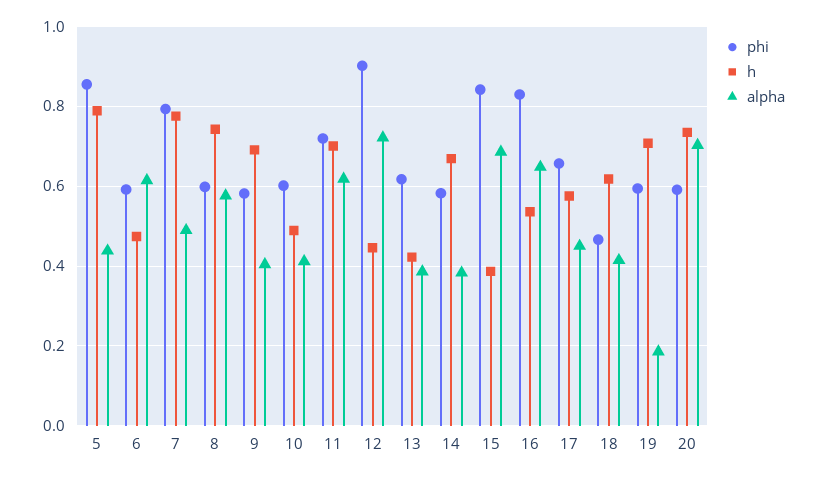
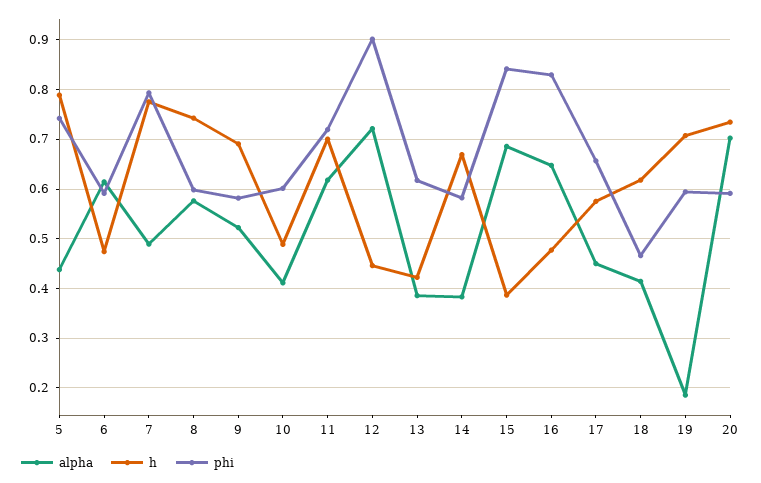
  {
    "phi": {
-     "5": 0.86,
+     "5": 0.74,
      "6": 0.6,
      "7": 0.8,
      "8": 0.6,
      "9": 0.58,
      "10": 0.6,
      "11": 0.72,
      "12": 0.9,
      "13": 0.62,
      "14": 0.58,
      "15": 0.84,
      "16": 0.82,
      "17": 0.66,
      "18": 0.46,
      "19": 0.6,
      "20": 0.6
    },
    "h": {
      "5": 0.78,
      "6": 0.48,
      "7": 0.78,
      "8": 0.74,
      "9": 0.7,
      "10": 0.48,
      "11": 0.7,
      "12": 0.44,
      "13": 0.42,
      "14": 0.66,
      "15": 0.38,
-     "16": 0.54,
+     "16": 0.48,
      "17": 0.58,
      "18": 0.62,
      "19": 0.7,
      "20": 0.74
    },
    "alpha": {
      "5": 0.44,
      "6": 0.62,
      "7": 0.48,
      "8": 0.58,
-     "9": 0.4,
+     "9": 0.52,
      "10": 0.42,
      "11": 0.62,
      "12": 0.72,
      "13": 0.38,
      "14": 0.38,
      "15": 0.68,
      "16": 0.64,
      "17": 0.46,
      "18": 0.42,
      "19": 0.18,
      "20": 0.7
    }
  }

